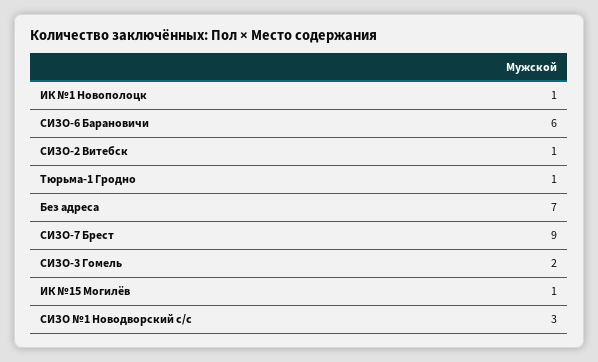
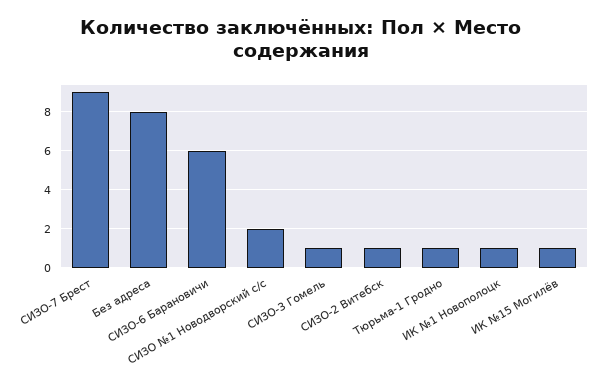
  {
    "ИК №1 Новополоцк": 1,
    "СИЗО-6 Барановичи": 6,
    "СИЗО-2 Витебск": 1,
    "Тюрьма-1 Гродно": 1,
-   "Без адреса": 7,
+   "Без адреса": 8,
    "СИЗО-7 Брест": 9,
-   "СИЗО-3 Гомель": 2,
+   "СИЗО-3 Гомель": 1,
    "ИК №15 Могилёв": 1,
-   "СИЗО №1 Новодворский с/с": 3
+   "СИЗО №1 Новодворский с/с": 2
  }

